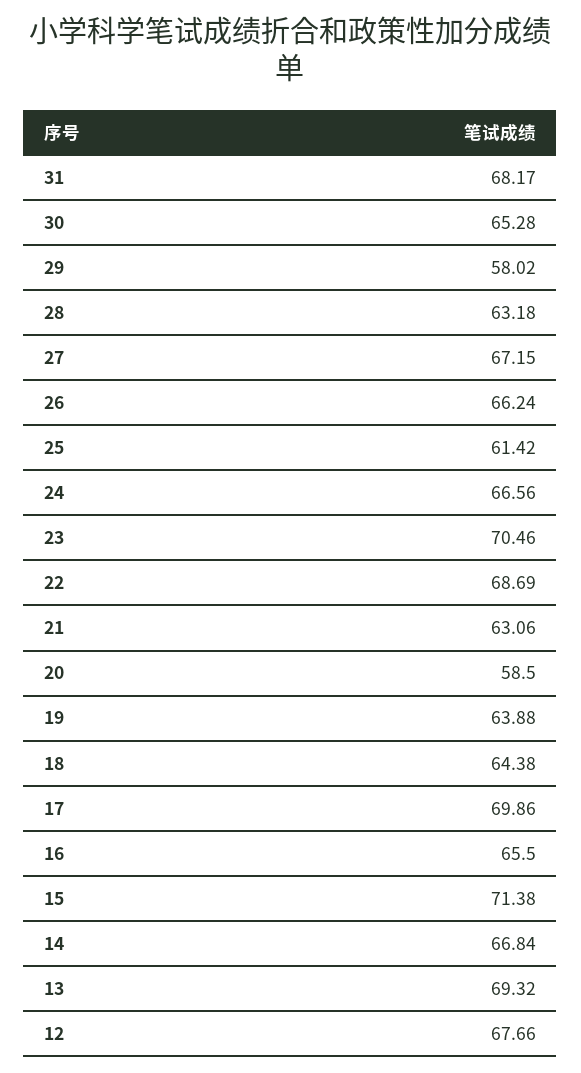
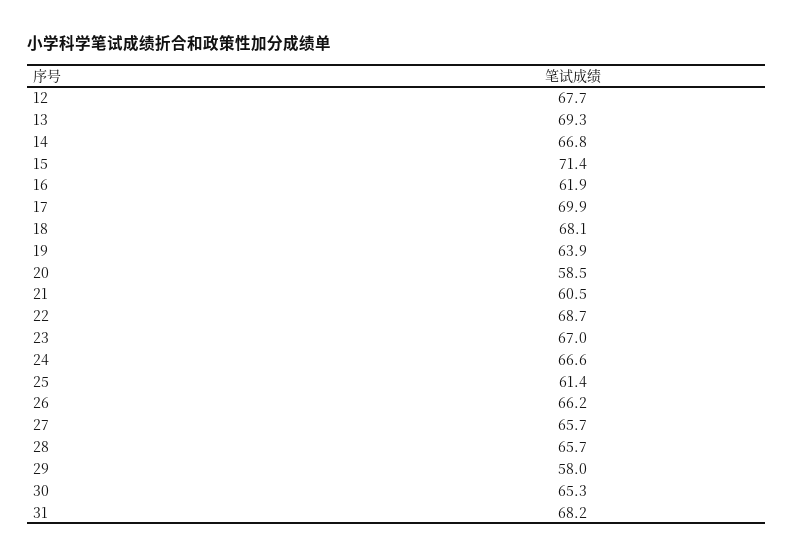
  {
    "31": 68.17,
    "30": 65.28,
    "29": 58.02,
-   "28": 63.18,
+   "28": 65.7,
-   "27": 67.15,
+   "27": 65.7,
    "26": 66.24,
    "25": 61.42,
    "24": 66.56,
-   "23": 70.46,
+   "23": 67,
    "22": 68.69,
-   "21": 63.06,
+   "21": 60.5,
    "20": 58.5,
    "19": 63.88,
-   "18": 64.38,
+   "18": 68.1,
    "17": 69.86,
-   "16": 65.5,
+   "16": 61.9,
    "15": 71.38,
    "14": 66.84,
    "13": 69.32,
    "12": 67.66
  }

